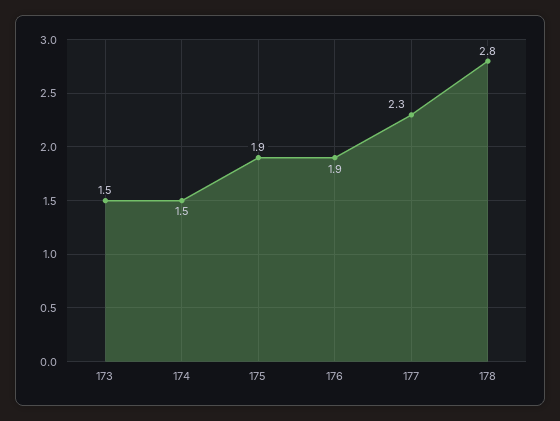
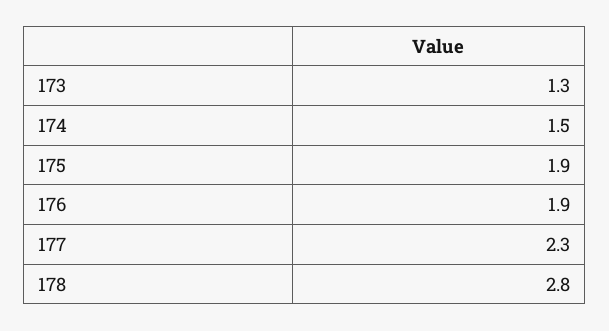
  {
-   "173": 1.5,
+   "173": 1.3,
    "174": 1.5,
    "175": 1.9,
    "176": 1.9,
    "177": 2.3,
    "178": 2.8
  }

